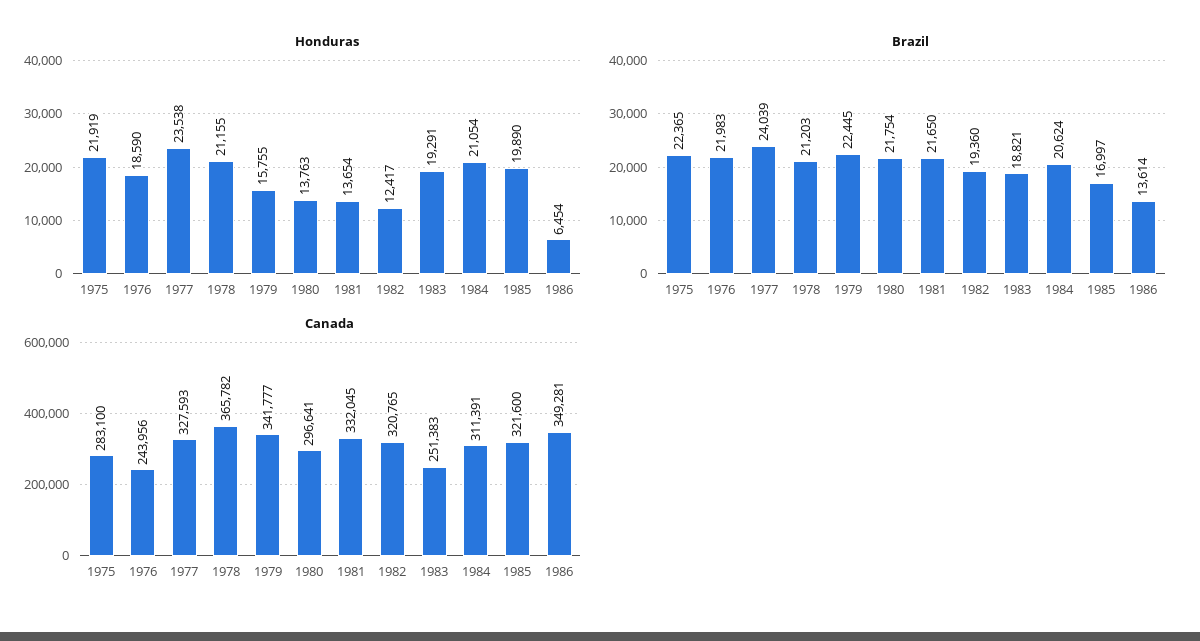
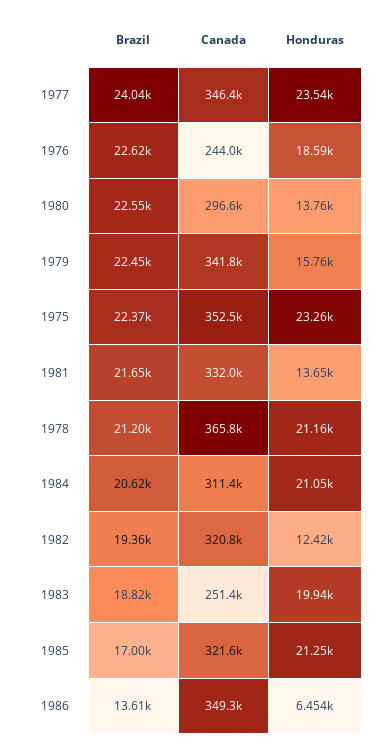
  {
    "Honduras": {
-     "1975": 21919,
+     "1975": 23260,
      "1976": 18590,
      "1977": 23538,
      "1978": 21155,
      "1979": 15755,
      "1980": 13763,
      "1981": 13654,
      "1982": 12417,
-     "1983": 19291,
+     "1983": 19940,
      "1984": 21054,
-     "1985": 19890,
+     "1985": 21250,
      "1986": 6454
    },
    "Brazil": {
      "1975": 22365,
-     "1976": 21983,
+     "1976": 22620,
      "1977": 24039,
      "1978": 21203,
      "1979": 22445,
-     "1980": 21754,
+     "1980": 22550,
      "1981": 21650,
      "1982": 19360,
      "1983": 18821,
      "1984": 20624,
      "1985": 16997,
      "1986": 13614
    },
    "Canada": {
-     "1975": 283100,
+     "1975": 352500,
      "1976": 243956,
-     "1977": 327593,
+     "1977": 346400,
      "1978": 365782,
      "1979": 341777,
      "1980": 296641,
      "1981": 332045,
      "1982": 320765,
      "1983": 251383,
      "1984": 311391,
      "1985": 321600,
      "1986": 349281
    }
  }

